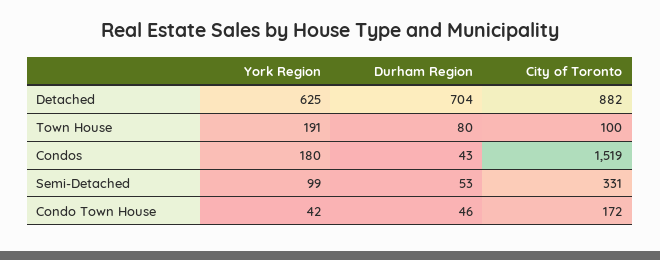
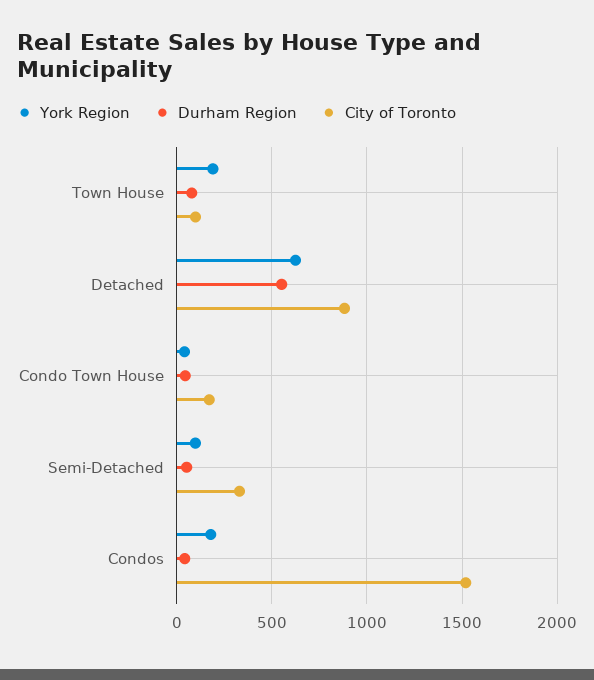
  {
    "York Region": {
      "Detached": 625,
      "Town House": 191,
      "Condos": 180,
      "Semi-Detached": 99,
      "Condo Town House": 42
    },
    "Durham Region": {
-     "Detached": 704,
+     "Detached": 550,
      "Town House": 80,
      "Condos": 43,
      "Semi-Detached": 53,
      "Condo Town House": 46
    },
    "City of Toronto": {
      "Detached": 882,
      "Town House": 100,
      "Condos": 1519,
      "Semi-Detached": 331,
      "Condo Town House": 172
    }
  }

